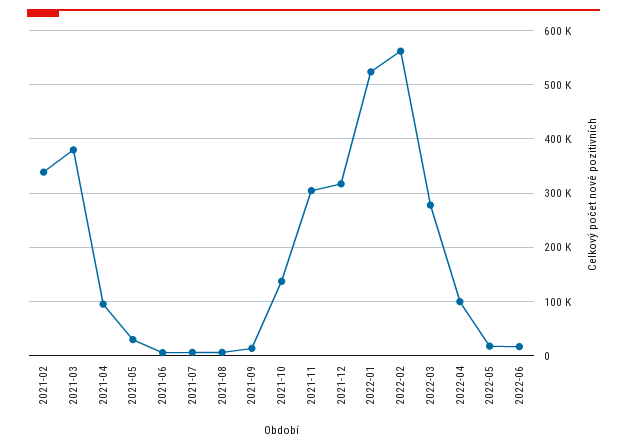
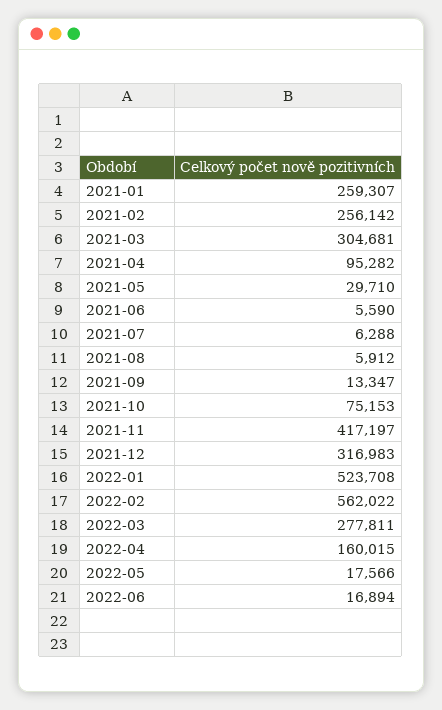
  {
-   "2021-02": 340000,
+   "2021-02": 256142,
-   "2021-03": 380000,
+   "2021-03": 304681,
    "2021-04": 95282,
    "2021-05": 29710,
    "2021-06": 5590,
    "2021-07": 6288,
    "2021-08": 5912,
    "2021-09": 13347,
-   "2021-10": 140000,
+   "2021-10": 75153,
-   "2021-11": 300000,
+   "2021-11": 417197,
    "2021-12": 316983,
    "2022-01": 523708,
    "2022-02": 562022,
    "2022-03": 277811,
-   "2022-04": 100000,
+   "2022-04": 160015,
    "2022-05": 17566,
-   "2022-06": 16894
+   "2022-06": 16894,
+   "2021-01": 259307
  }

